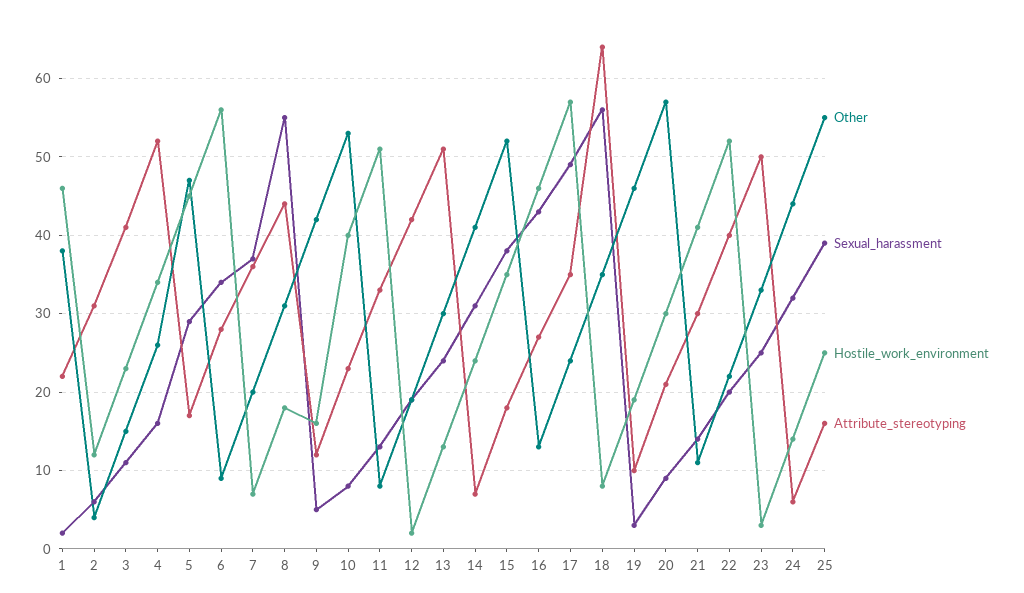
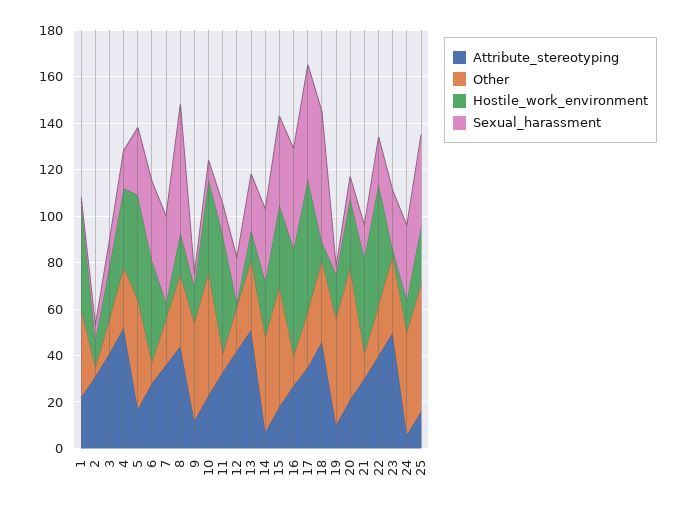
  {
    "Other": {
      "1": 38,
      "2": 4,
      "3": 15,
      "4": 26,
      "5": 47,
      "6": 9,
      "7": 20,
      "8": 31,
      "9": 42,
      "10": 53,
      "11": 8,
      "12": 19,
      "13": 30,
      "14": 41,
      "15": 52,
      "16": 13,
      "17": 24,
      "18": 35,
      "19": 46,
      "20": 57,
      "21": 11,
      "22": 22,
      "23": 33,
      "24": 44,
      "25": 55
    },
    "Sexual_harassment": {
      "1": 2,
      "2": 6,
      "3": 11,
      "4": 16,
      "5": 29,
      "6": 34,
      "7": 37,
      "8": 55,
      "9": 5,
      "10": 8,
      "11": 13,
      "12": 19,
      "13": 24,
      "14": 31,
      "15": 38,
      "16": 43,
      "17": 49,
      "18": 56,
      "19": 3,
      "20": 9,
      "21": 14,
      "22": 20,
      "23": 25,
      "24": 32,
      "25": 39
    },
    "Hostile_work_environment": {
      "1": 46,
      "2": 12,
      "3": 23,
      "4": 34,
      "5": 45,
-     "6": 56,
+     "6": 45,
      "7": 7,
      "8": 18,
      "9": 16,
      "10": 40,
      "11": 51,
      "12": 2,
      "13": 13,
      "14": 24,
      "15": 35,
      "16": 46,
      "17": 57,
      "18": 8,
      "19": 19,
      "20": 30,
      "21": 41,
      "22": 52,
      "23": 3,
      "24": 14,
      "25": 25
    },
    "Attribute_stereotyping": {
      "1": 22,
      "2": 31,
      "3": 41,
      "4": 52,
      "5": 17,
      "6": 28,
      "7": 36,
      "8": 44,
      "9": 12,
      "10": 23,
      "11": 33,
      "12": 42,
      "13": 51,
      "14": 7,
      "15": 18,
      "16": 27,
      "17": 35,
-     "18": 64,
+     "18": 45,
      "19": 10,
      "20": 21,
      "21": 30,
      "22": 40,
      "23": 50,
      "24": 6,
      "25": 16
    }
  }

